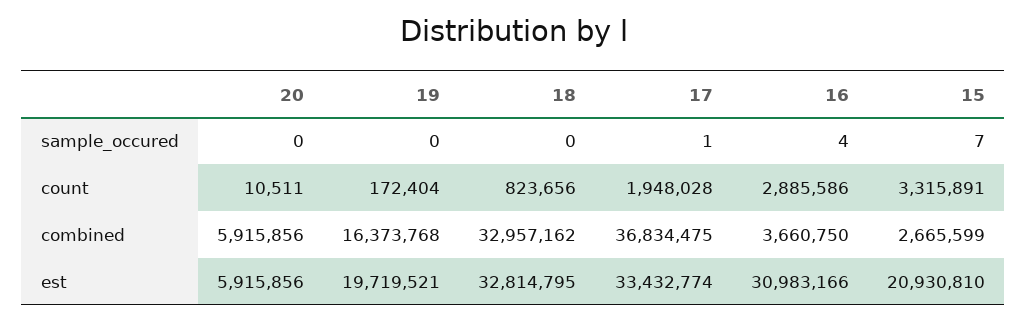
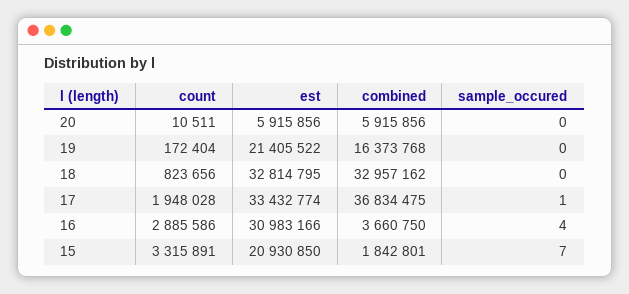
  {
    "20": {
      "sample_occured": 0,
      "count": 10511,
      "combined": 5915856,
      "est": 5915856
    },
    "19": {
      "sample_occured": 0,
      "count": 172404,
      "combined": 16373768,
-     "est": 19719521
+     "est": 21405522
    },
    "18": {
      "sample_occured": 0,
      "count": 823656,
      "combined": 32957162,
      "est": 32814795
    },
    "17": {
      "sample_occured": 1,
      "count": 1948028,
      "combined": 36834475,
      "est": 33432774
    },
    "16": {
      "sample_occured": 4,
      "count": 2885586,
      "combined": 3660750,
      "est": 30983166
    },
    "15": {
      "sample_occured": 7,
      "count": 3315891,
-     "combined": 2665599,
+     "combined": 1842801,
-     "est": 20930810
+     "est": 20930850
    }
  }

